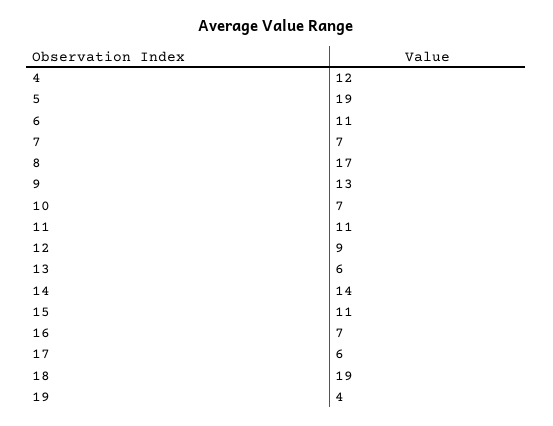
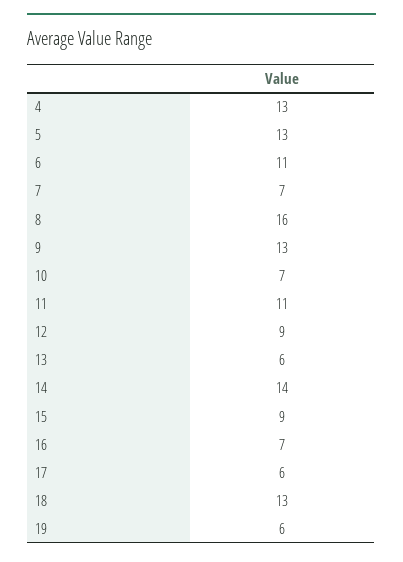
  {
-   "4": 12,
+   "4": 13,
-   "5": 19,
+   "5": 13,
    "6": 11,
    "7": 7,
-   "8": 17,
+   "8": 16,
    "9": 13,
    "10": 7,
    "11": 11,
    "12": 9,
    "13": 6,
    "14": 14,
-   "15": 11,
+   "15": 9,
    "16": 7,
    "17": 6,
-   "18": 19,
+   "18": 13,
-   "19": 4
+   "19": 6
  }

